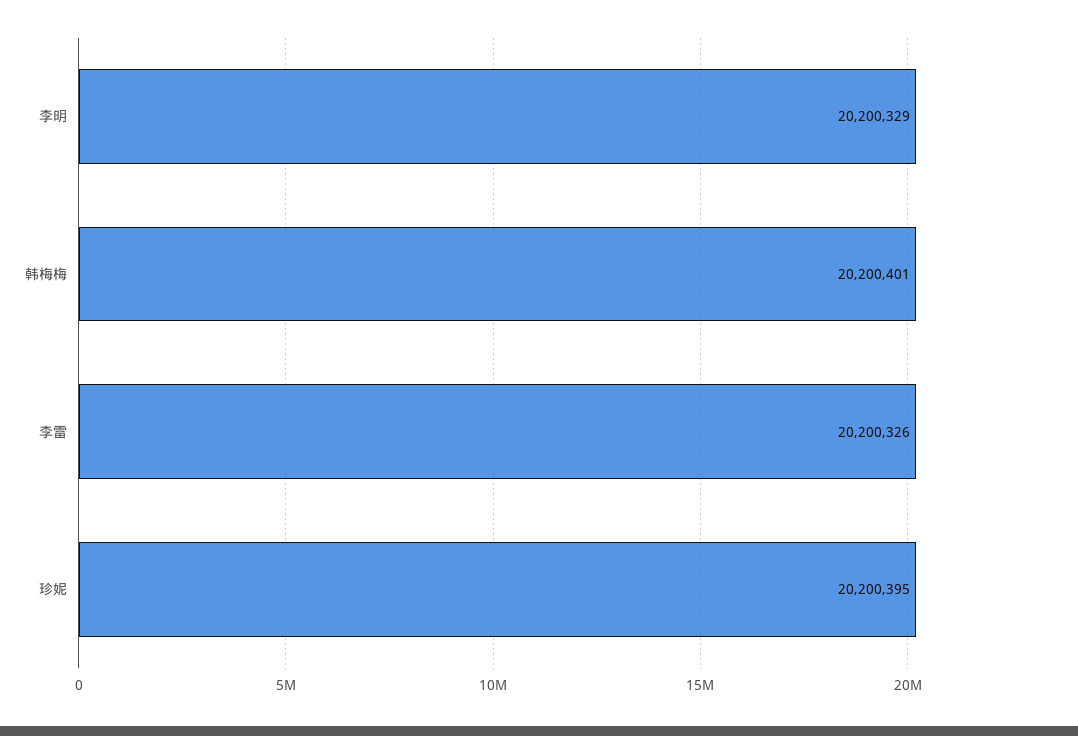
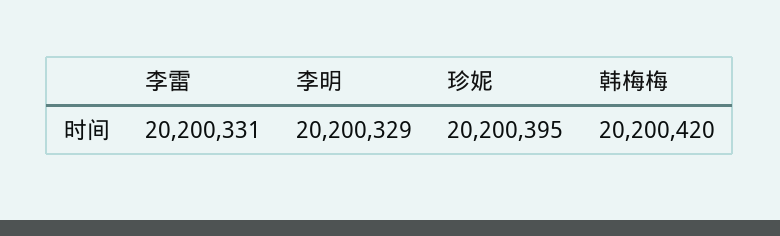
  {
    "李明": 20200329,
-   "韩梅梅": 20200401,
+   "韩梅梅": 20200420,
-   "李雷": 20200326,
+   "李雷": 20200331,
    "珍妮": 20200395
  }

